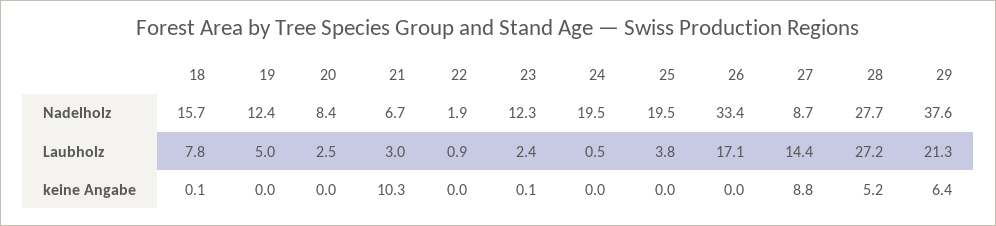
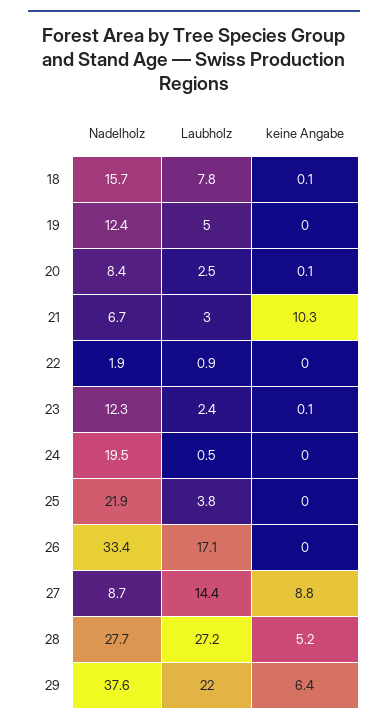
  {
    "18": {
      "Nadelholz": 15.7,
      "Laubholz": 7.8,
      "keine Angabe": 0.1
    },
    "19": {
      "Nadelholz": 12.4,
      "Laubholz": 5,
      "keine Angabe": 0
    },
    "20": {
      "Nadelholz": 8.4,
      "Laubholz": 2.5,
-     "keine Angabe": 0
+     "keine Angabe": 0.1
    },
    "21": {
      "Nadelholz": 6.7,
      "Laubholz": 3,
      "keine Angabe": 10.3
    },
    "22": {
      "Nadelholz": 1.9,
      "Laubholz": 0.9,
      "keine Angabe": 0
    },
    "23": {
      "Nadelholz": 12.3,
      "Laubholz": 2.4,
      "keine Angabe": 0.1
    },
    "24": {
      "Nadelholz": 19.5,
      "Laubholz": 0.5,
      "keine Angabe": 0
    },
    "25": {
-     "Nadelholz": 19.5,
+     "Nadelholz": 21.9,
      "Laubholz": 3.8,
      "keine Angabe": 0
    },
    "26": {
      "Nadelholz": 33.4,
      "Laubholz": 17.1,
      "keine Angabe": 0
    },
    "27": {
      "Nadelholz": 8.7,
      "Laubholz": 14.4,
      "keine Angabe": 8.8
    },
    "28": {
      "Nadelholz": 27.7,
      "Laubholz": 27.2,
      "keine Angabe": 5.2
    },
    "29": {
      "Nadelholz": 37.6,
-     "Laubholz": 21.3,
+     "Laubholz": 22,
      "keine Angabe": 6.4
    }
  }

